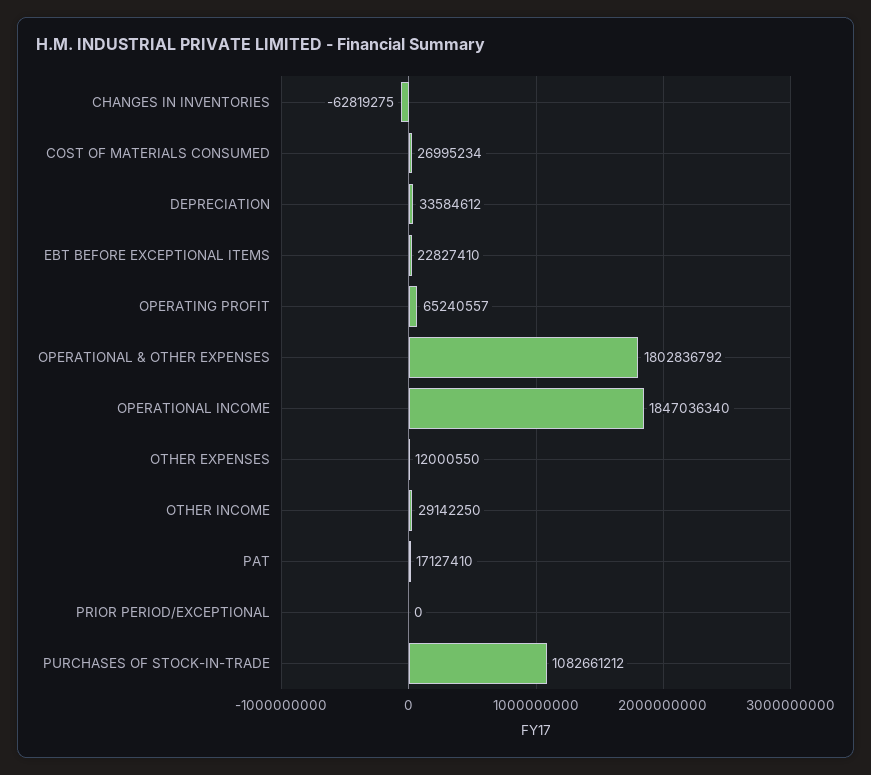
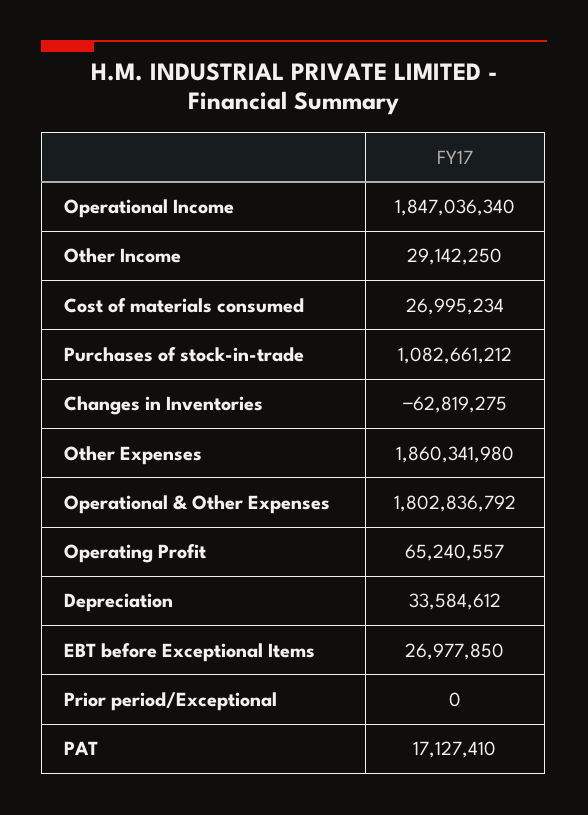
  {
    "CHANGES IN INVENTORIES": -62819275,
    "COST OF MATERIALS CONSUMED": 26995234,
    "DEPRECIATION": 33584612,
-   "EBT BEFORE EXCEPTIONAL ITEMS": 22827410,
+   "EBT BEFORE EXCEPTIONAL ITEMS": 26977850,
    "OPERATING PROFIT": 65240557,
    "OPERATIONAL & OTHER EXPENSES": 1802836792,
    "OPERATIONAL INCOME": 1847036340,
-   "OTHER EXPENSES": 12000550,
+   "OTHER EXPENSES": 1860341980,
    "OTHER INCOME": 29142250,
    "PAT": 17127410,
    "PRIOR PERIOD/EXCEPTIONAL": 0,
    "PURCHASES OF STOCK-IN-TRADE": 1082661212
  }

